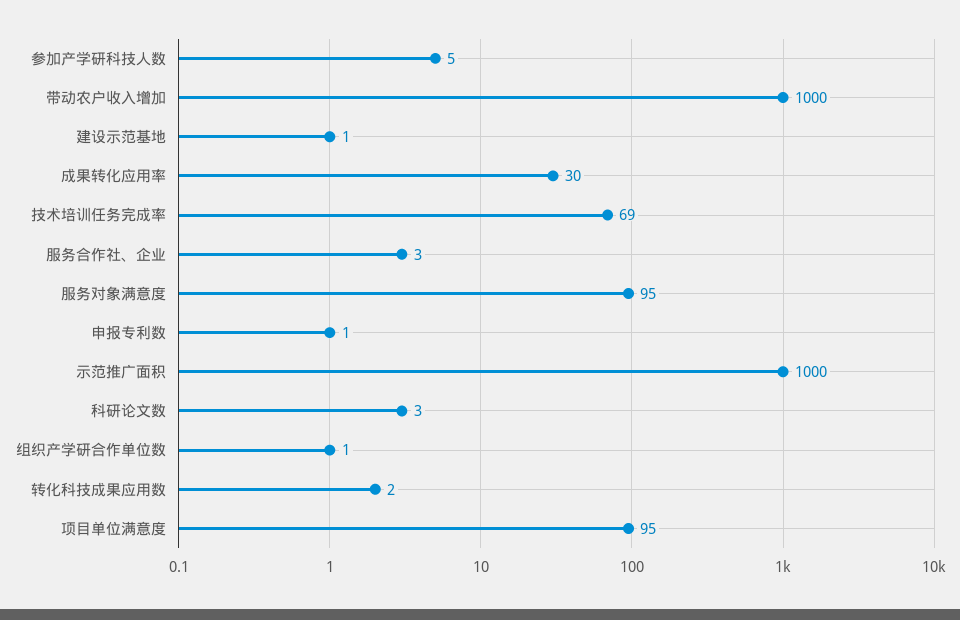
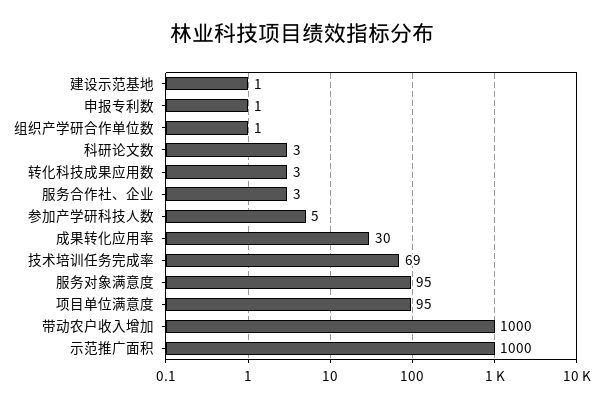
  {
    "参加产学研科技人数": 5,
    "带动农户收入增加": 1000,
    "建设示范基地": 1,
    "成果转化应用率": 30,
    "技术培训任务完成率": 69,
    "服务合作社、企业": 3,
    "服务对象满意度": 95,
    "申报专利数": 1,
    "示范推广面积": 1000,
    "科研论文数": 3,
    "组织产学研合作单位数": 1,
-   "转化科技成果应用数": 2,
+   "转化科技成果应用数": 3,
    "项目单位满意度": 95
  }

